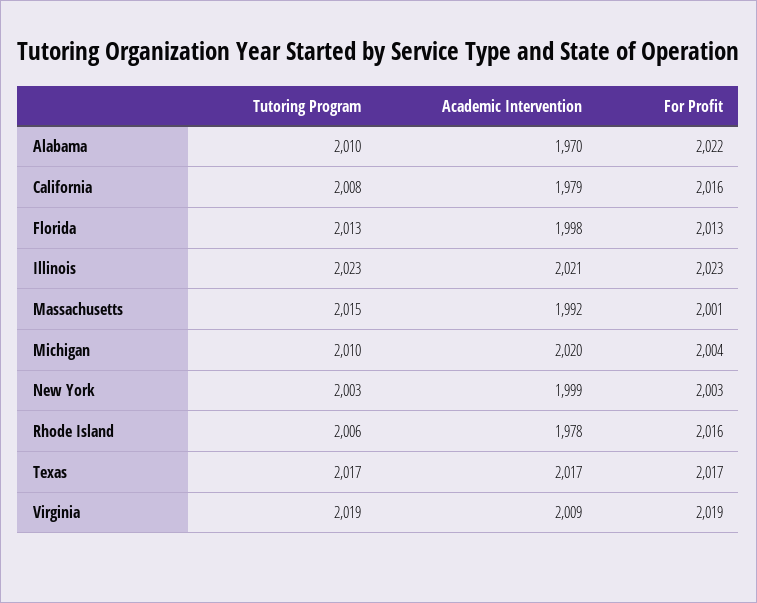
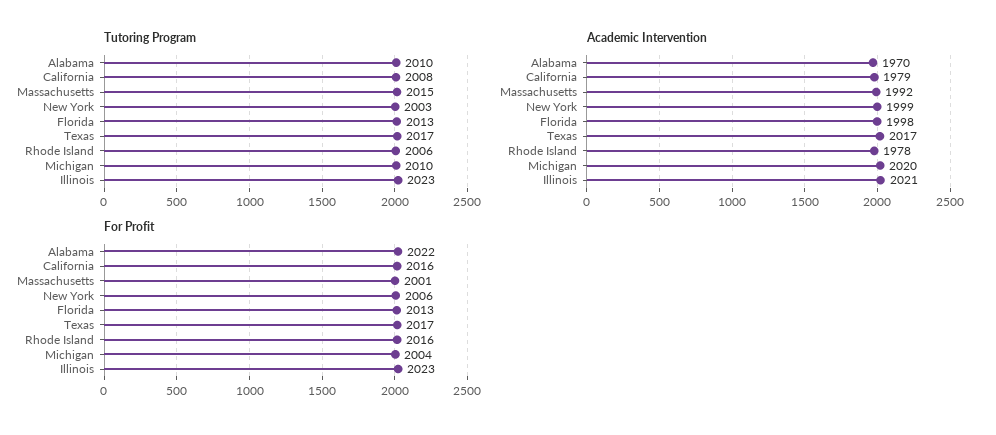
  {
    "Tutoring Program": {
      "Alabama": 2010,
      "California": 2008,
      "Florida": 2013,
      "Illinois": 2023,
      "Massachusetts": 2015,
      "Michigan": 2010,
      "New York": 2003,
      "Rhode Island": 2006,
-     "Texas": 2017,
+     "Texas": 2017
-     "Virginia": 2019
    },
    "Academic Intervention": {
      "Alabama": 1970,
      "California": 1979,
      "Florida": 1998,
      "Illinois": 2021,
      "Massachusetts": 1992,
      "Michigan": 2020,
      "New York": 1999,
      "Rhode Island": 1978,
-     "Texas": 2017,
+     "Texas": 2017
-     "Virginia": 2009
    },
    "For Profit": {
      "Alabama": 2022,
      "California": 2016,
      "Florida": 2013,
      "Illinois": 2023,
      "Massachusetts": 2001,
      "Michigan": 2004,
-     "New York": 2003,
+     "New York": 2006,
      "Rhode Island": 2016,
-     "Texas": 2017,
+     "Texas": 2017
-     "Virginia": 2019
    }
  }

